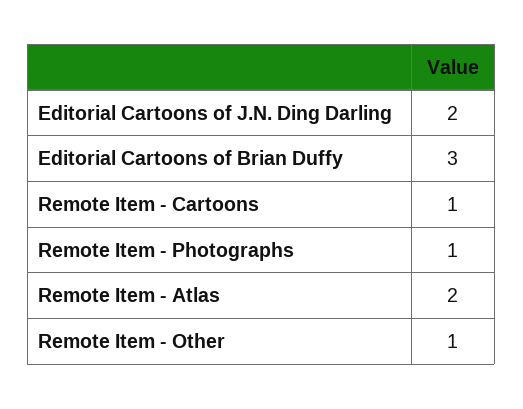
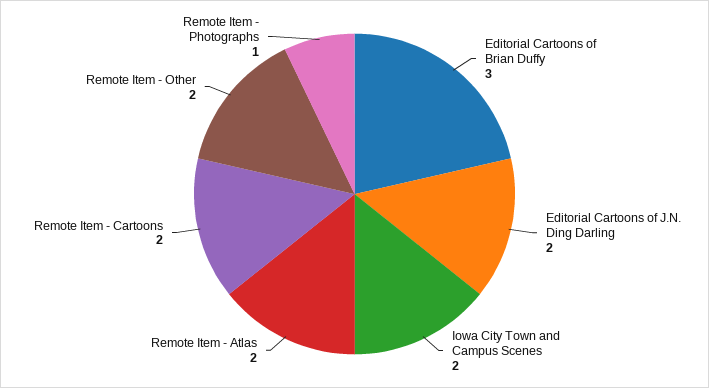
  {
    "Editorial Cartoons of J.N. Ding Darling": 2,
    "Editorial Cartoons of Brian Duffy": 3,
-   "Remote Item - Cartoons": 1,
+   "Remote Item - Cartoons": 2,
    "Remote Item - Photographs": 1,
    "Remote Item - Atlas": 2,
-   "Remote Item - Other": 1
+   "Remote Item - Other": 2,
+   "Iowa City Town and Campus Scenes": 2
  }

